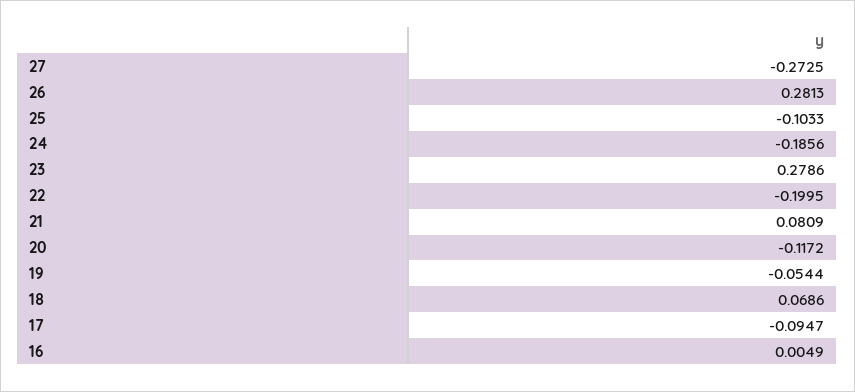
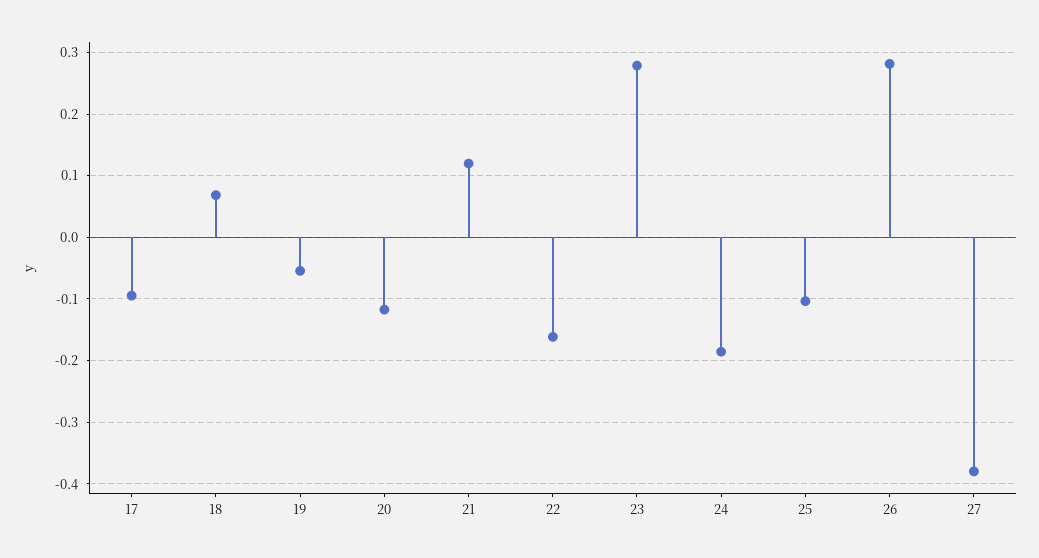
  {
-   "27": -0.2725,
+   "27": -0.38,
    "26": 0.2813,
    "25": -0.1033,
    "24": -0.1856,
    "23": 0.2786,
-   "22": -0.1995,
+   "22": -0.16,
-   "21": 0.0809,
+   "21": 0.12,
    "20": -0.1172,
    "19": -0.0544,
    "18": 0.0686,
-   "17": -0.0947,
+   "17": -0.0947
-   "16": 0.0049
  }

